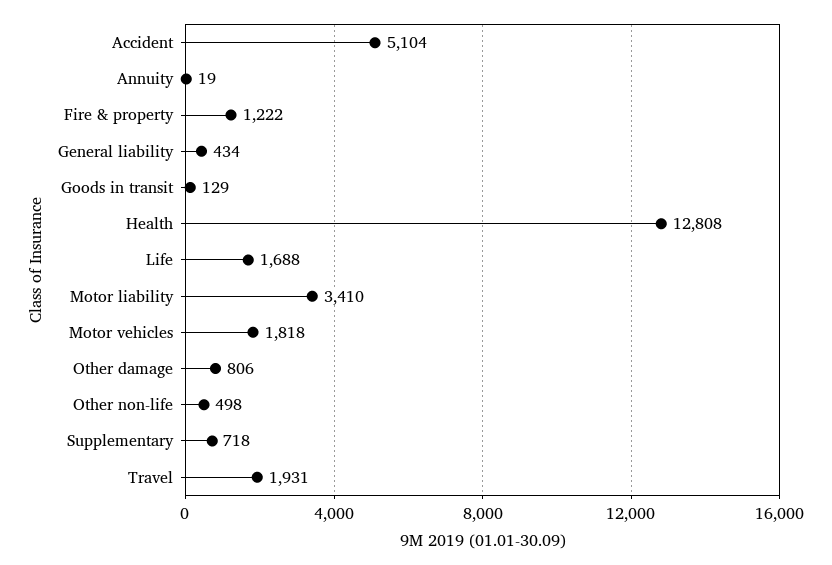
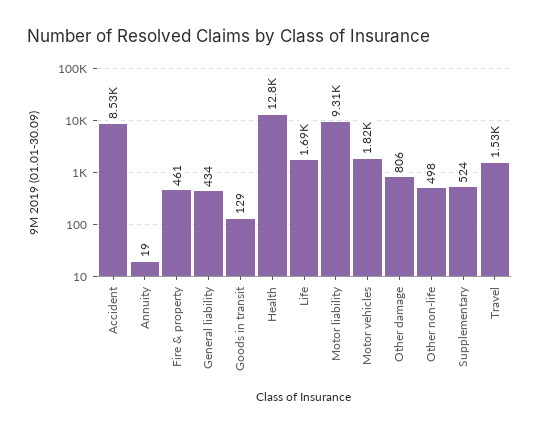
  {
-   "Accident": 5104,
+   "Accident": 8530,
    "Annuity": 19,
-   "Fire & property": 1222,
+   "Fire & property": 461,
    "General liability": 434,
    "Goods in transit": 129,
    "Health": 12808,
    "Life": 1688,
-   "Motor liability": 3410,
+   "Motor liability": 9310,
    "Motor vehicles": 1818,
    "Other damage": 806,
    "Other non-life": 498,
-   "Supplementary": 718,
+   "Supplementary": 524,
-   "Travel": 1931
+   "Travel": 1530
  }

